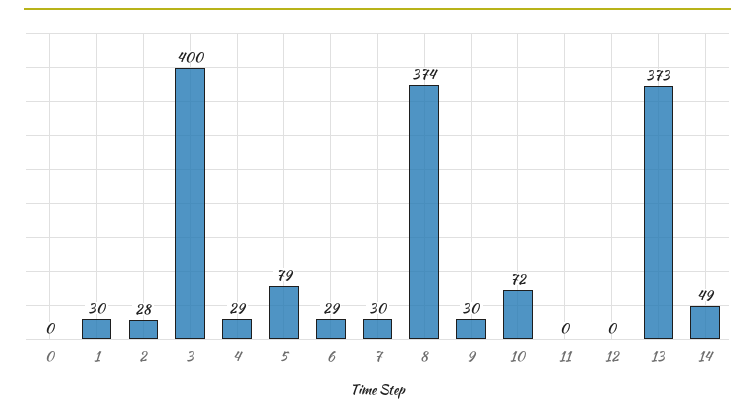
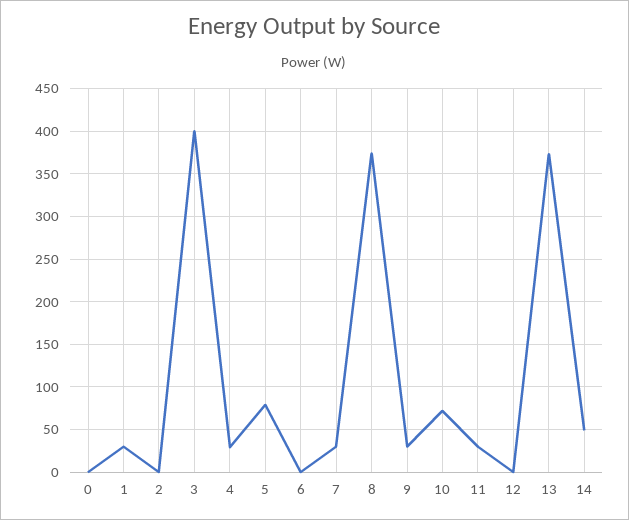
  {
    "0": 0,
    "1": 30,
-   "2": 28,
+   "2": 0,
    "3": 400,
    "4": 29,
    "5": 79,
-   "6": 29,
+   "6": 0,
    "7": 30,
    "8": 374,
    "9": 30,
    "10": 72,
-   "11": 0,
+   "11": 30,
    "12": 0,
    "13": 373,
    "14": 49
  }

